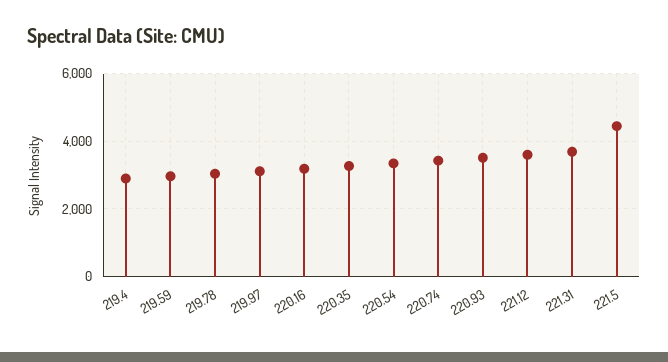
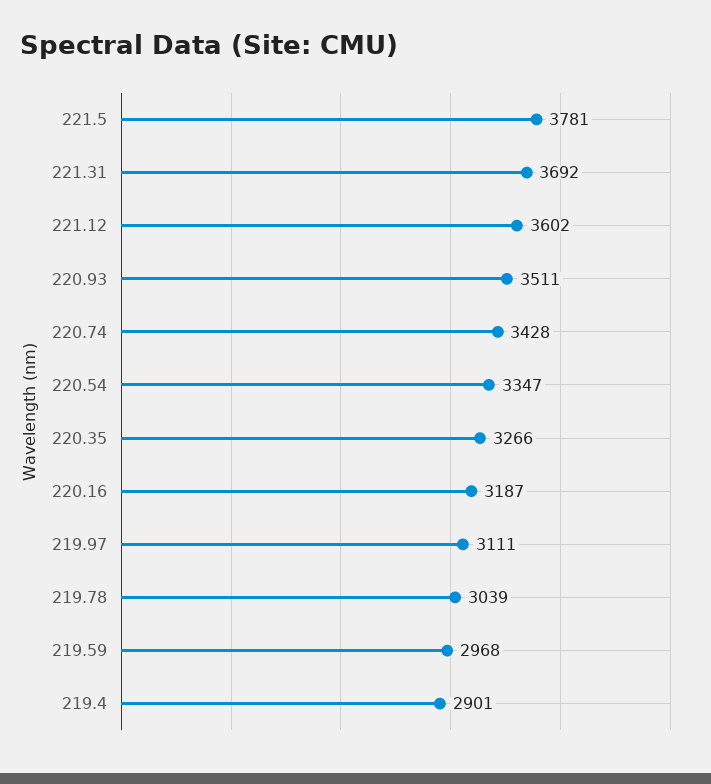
  {
    "219.4": 2901,
    "219.59": 2968,
    "219.78": 3039,
    "219.97": 3111,
    "220.16": 3187,
    "220.35": 3266,
    "220.54": 3347,
    "220.74": 3428,
    "220.93": 3511,
    "221.12": 3602,
    "221.31": 3692,
-   "221.5": 4400
+   "221.5": 3781
  }

